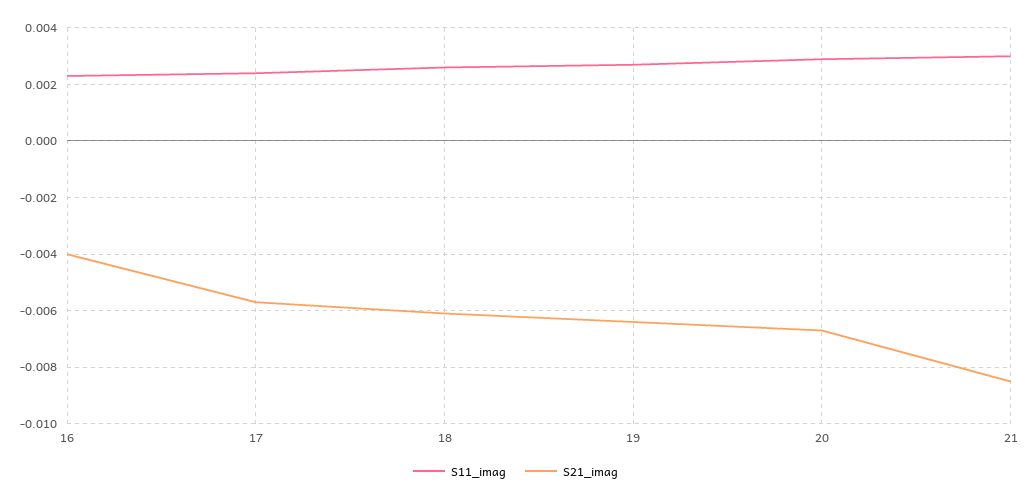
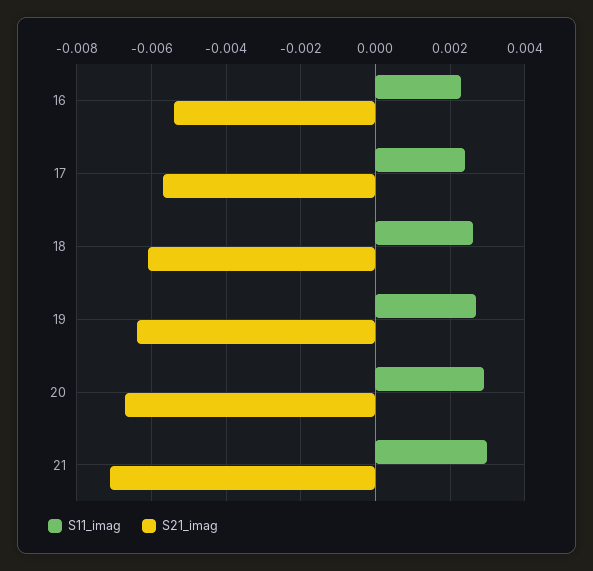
  {
    "S11_imag": {
      "16": 0.0025,
      "17": 0.0025,
      "18": 0.0025,
      "19": 0.0025,
      "20": 0.003,
      "21": 0.003
    },
    "S21_imag": {
-     "16": -0.004,
+     "16": -0.0055,
      "17": -0.0055,
      "18": -0.006,
      "19": -0.0065,
      "20": -0.0065,
-     "21": -0.0085
+     "21": -0.007
    }
  }

